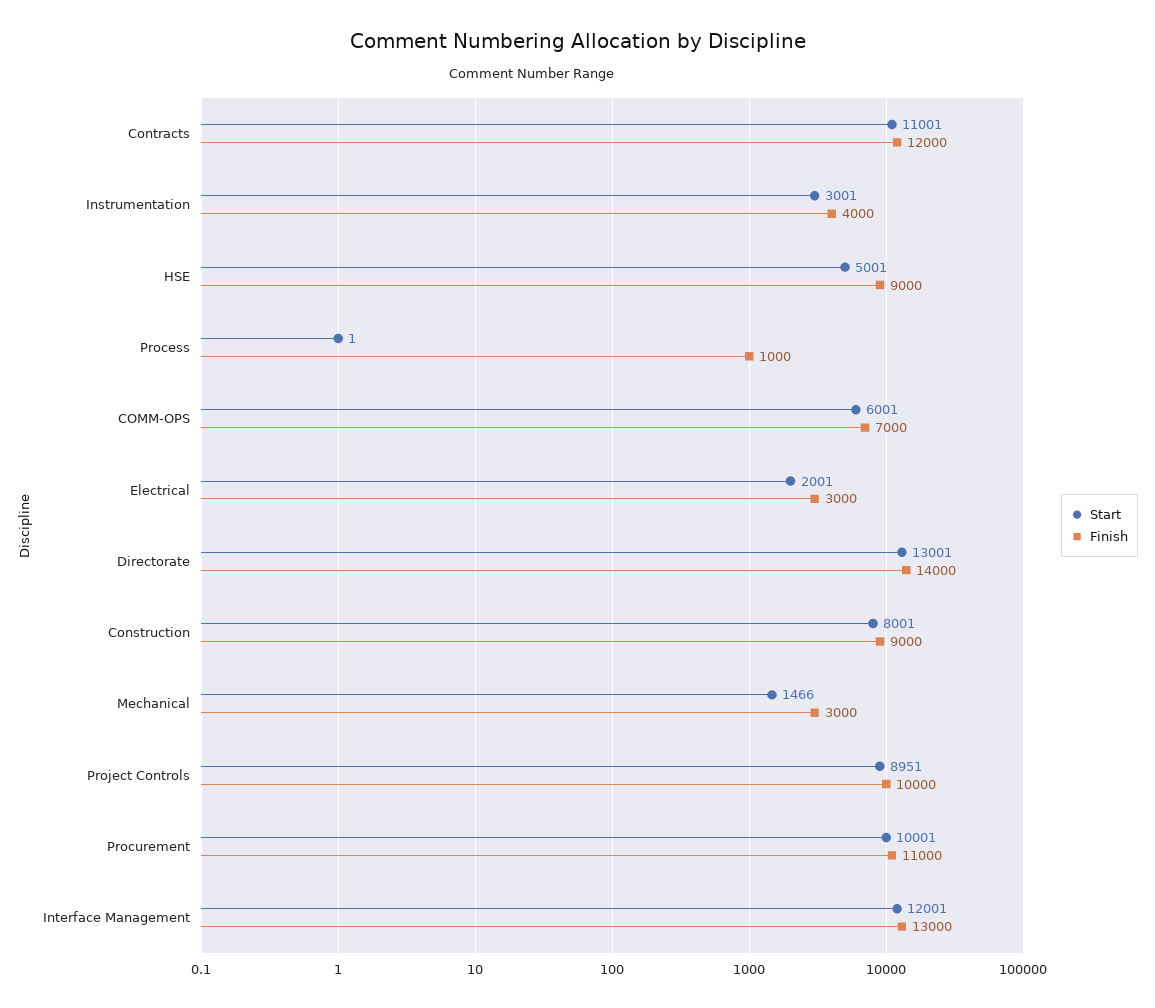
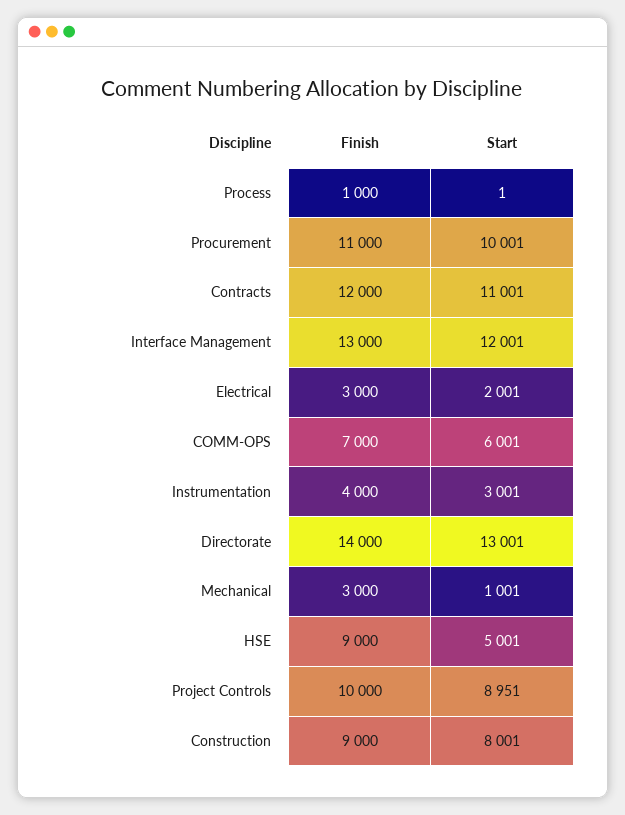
  {
    "Start": {
      "Contracts": 11001,
      "Instrumentation": 3001,
      "HSE": 5001,
      "Process": 1,
      "COMM-OPS": 6001,
      "Electrical": 2001,
      "Directorate": 13001,
      "Construction": 8001,
-     "Mechanical": 1466,
+     "Mechanical": 1001,
      "Project Controls": 8951,
      "Procurement": 10001,
      "Interface Management": 12001
    },
    "Finish": {
      "Contracts": 12000,
      "Instrumentation": 4000,
      "HSE": 9000,
      "Process": 1000,
      "COMM-OPS": 7000,
      "Electrical": 3000,
      "Directorate": 14000,
      "Construction": 9000,
      "Mechanical": 3000,
      "Project Controls": 10000,
      "Procurement": 11000,
      "Interface Management": 13000
    }
  }

